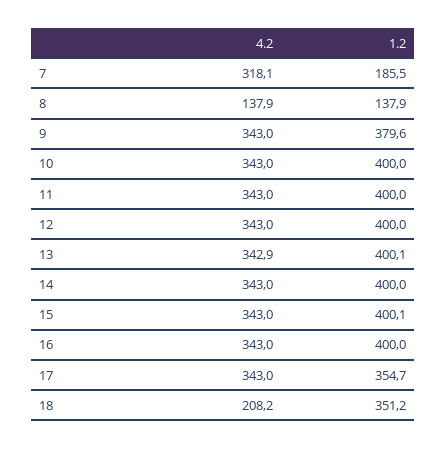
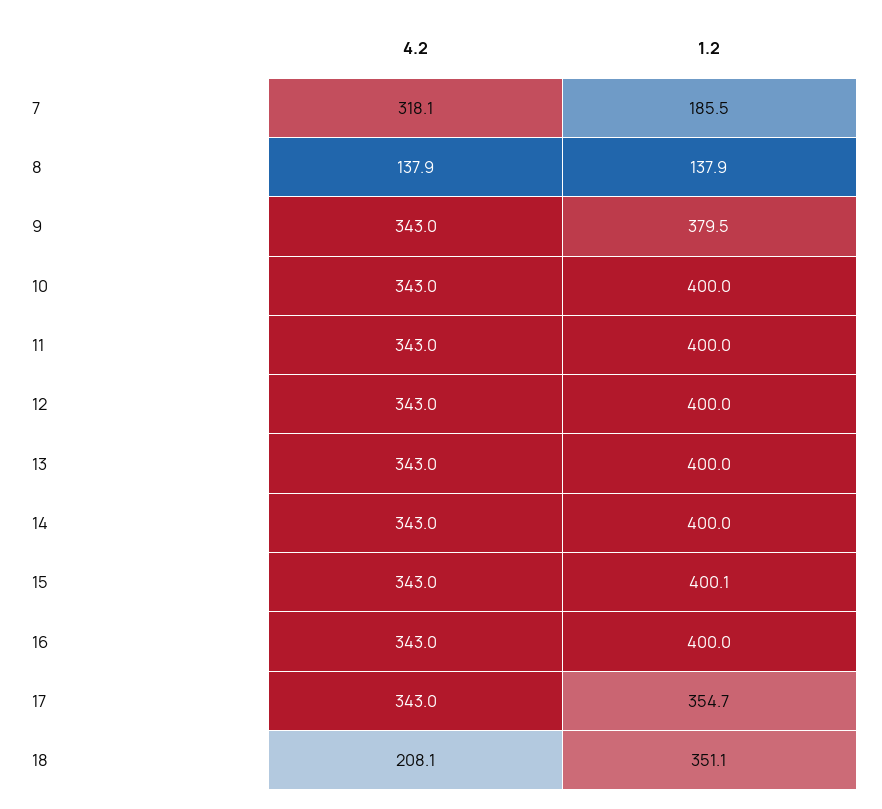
  {
    "4.2": {
      "7": 318.1,
      "8": 137.9,
      "9": 343,
      "10": 343,
      "11": 343,
      "12": 343,
-     "13": 342.9,
+     "13": 343,
      "14": 343,
      "15": 343,
      "16": 343,
      "17": 343,
-     "18": 208.2
+     "18": 208.1
    },
    "1.2": {
      "7": 185.5,
      "8": 137.9,
-     "9": 379.6,
+     "9": 379.5,
      "10": 400,
      "11": 400,
      "12": 400,
-     "13": 400.1,
+     "13": 400,
      "14": 400,
      "15": 400.1,
      "16": 400,
      "17": 354.7,
-     "18": 351.2
+     "18": 351.1
    }
  }

